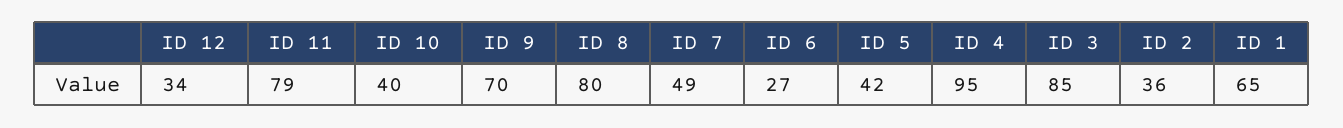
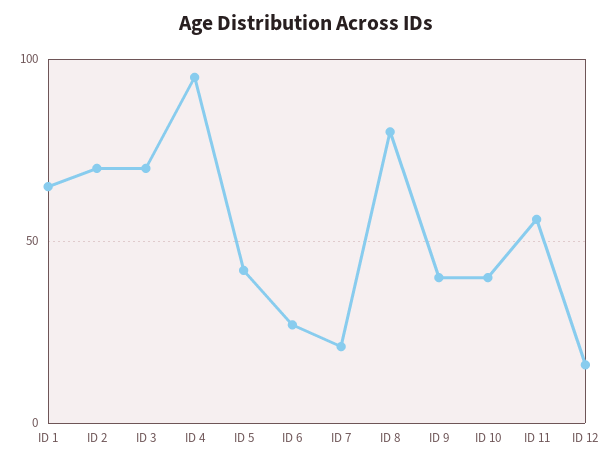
  {
-   "ID 12": 34,
+   "ID 12": 15,
-   "ID 11": 79,
+   "ID 11": 55,
    "ID 10": 40,
-   "ID 9": 70,
+   "ID 9": 40,
    "ID 8": 80,
-   "ID 7": 49,
+   "ID 7": 20,
    "ID 6": 27,
    "ID 5": 42,
    "ID 4": 95,
-   "ID 3": 85,
+   "ID 3": 70,
-   "ID 2": 36,
+   "ID 2": 70,
    "ID 1": 65
  }

